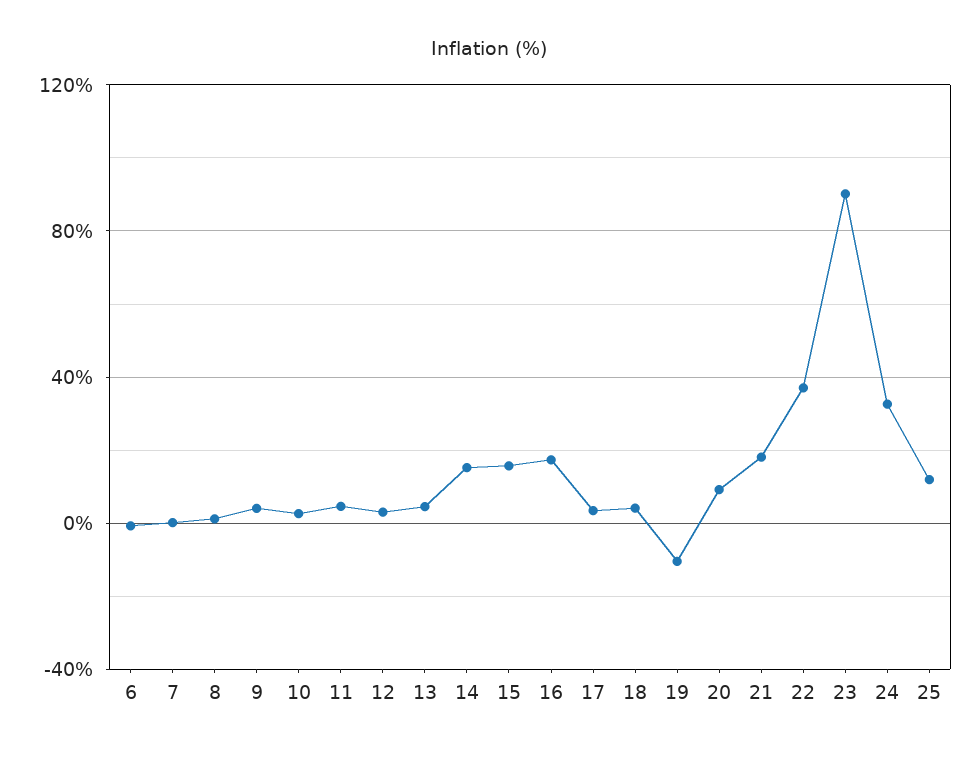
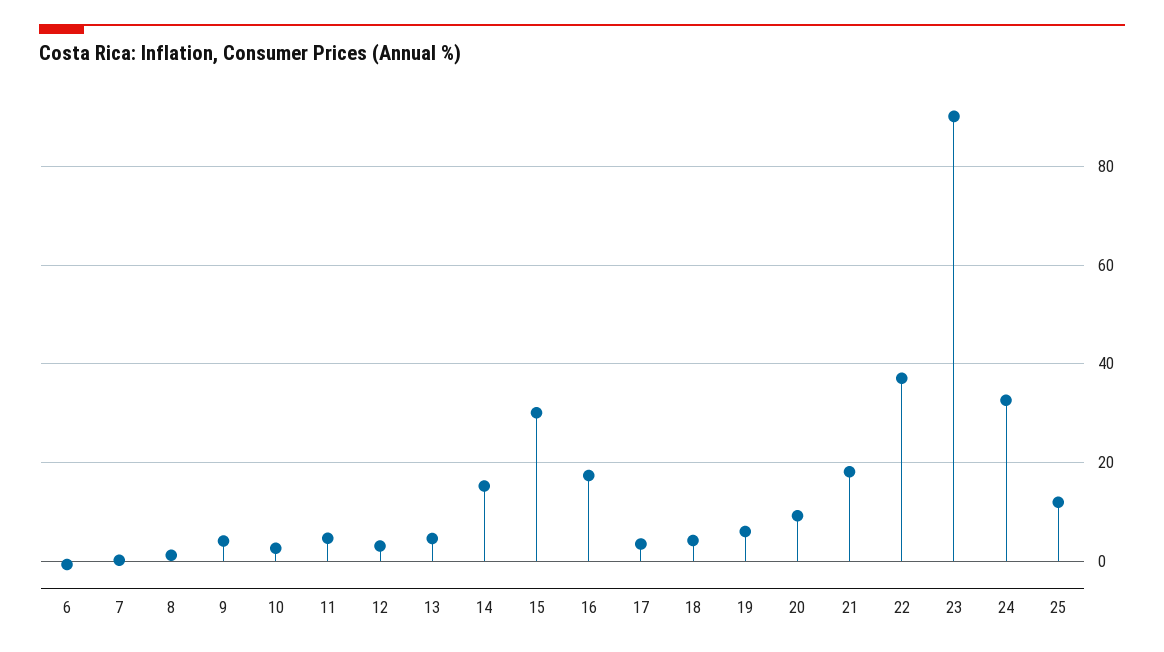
  {
    "6": 0,
    "7": 0,
    "8": 2,
    "9": 4,
    "10": 2,
    "11": 4,
    "12": 4,
    "13": 4,
    "14": 16,
-   "15": 15,
+   "15": 30,
    "16": 18,
    "17": 4,
    "18": 4,
-   "19": -10,
+   "19": 6,
    "20": 10,
    "21": 18,
    "22": 38,
    "23": 90,
    "24": 32,
    "25": 12
  }

